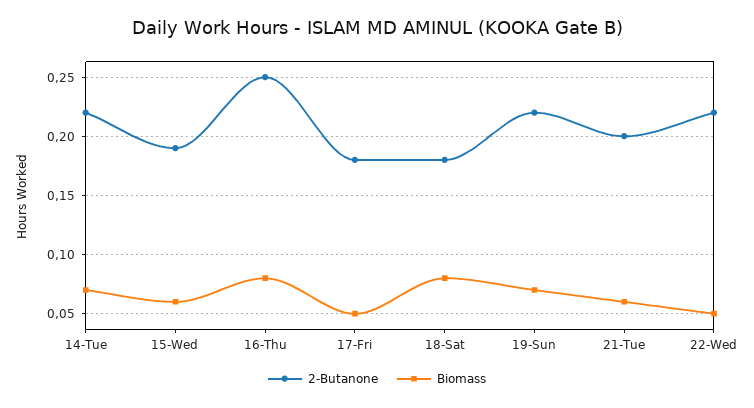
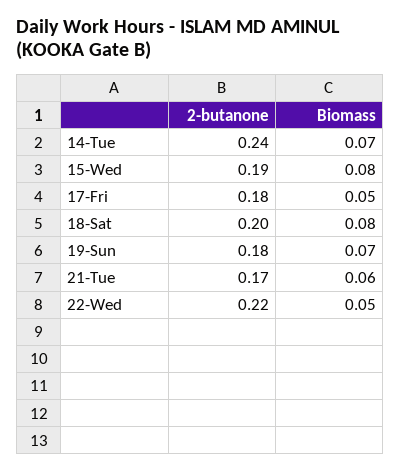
  {
    "2-Butanone": {
-     "14-Tue": 0.22,
+     "14-Tue": 0.24,
      "15-Wed": 0.19,
-     "16-Thu": 0.25,
      "17-Fri": 0.18,
-     "18-Sat": 0.18,
+     "18-Sat": 0.2,
-     "19-Sun": 0.22,
+     "19-Sun": 0.18,
-     "21-Tue": 0.2,
+     "21-Tue": 0.17,
      "22-Wed": 0.22
    },
    "Biomass": {
      "14-Tue": 0.07,
-     "15-Wed": 0.06,
+     "15-Wed": 0.08,
-     "16-Thu": 0.08,
      "17-Fri": 0.05,
      "18-Sat": 0.08,
      "19-Sun": 0.07,
      "21-Tue": 0.06,
      "22-Wed": 0.05
    }
  }

